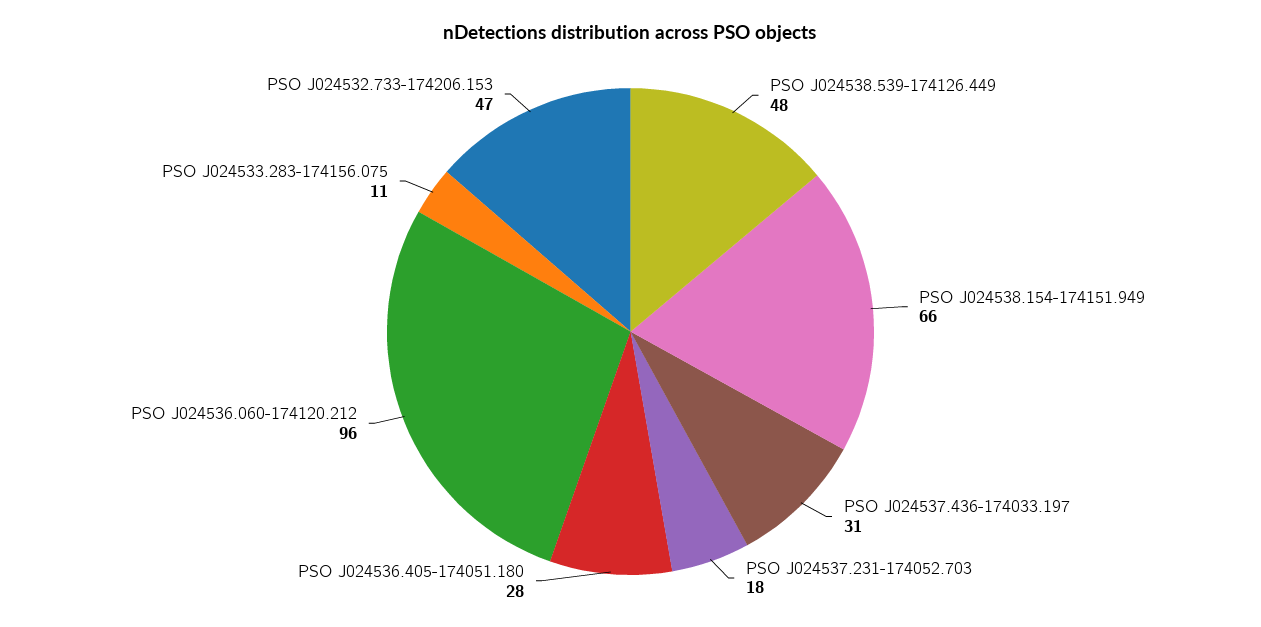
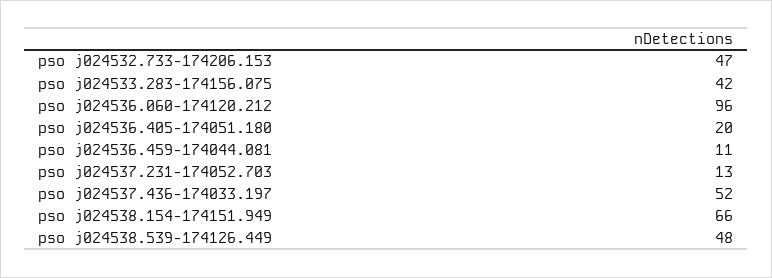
  {
    "PSO J024538.539-174126.449": 48,
    "PSO J024538.154-174151.949": 66,
-   "PSO J024537.436-174033.197": 31,
+   "PSO J024537.436-174033.197": 52,
-   "PSO J024537.231-174052.703": 18,
+   "PSO J024537.231-174052.703": 13,
-   "PSO J024536.405-174051.180": 28,
+   "PSO J024536.405-174051.180": 20,
    "PSO J024536.060-174120.212": 96,
-   "PSO J024533.283-174156.075": 11,
+   "PSO J024533.283-174156.075": 42,
-   "PSO J024532.733-174206.153": 47
+   "PSO J024532.733-174206.153": 47,
+   "pso j024536.459-174044.081": 11
  }

